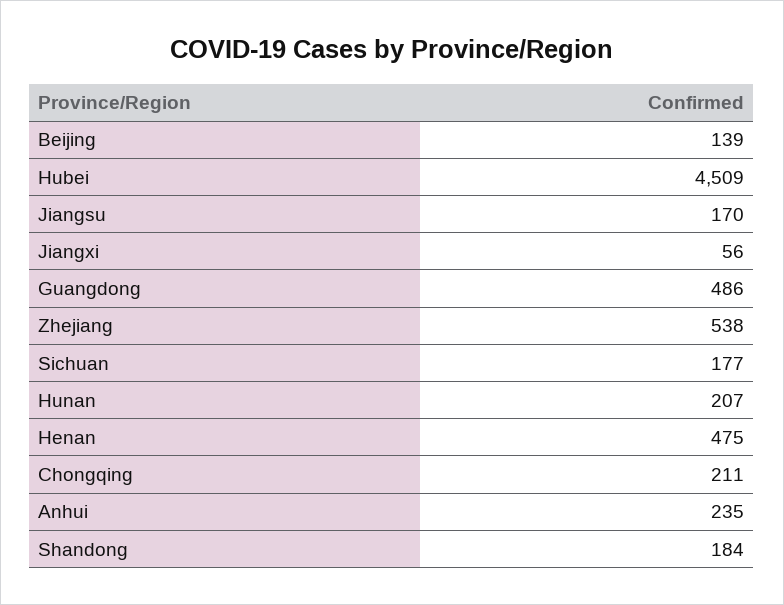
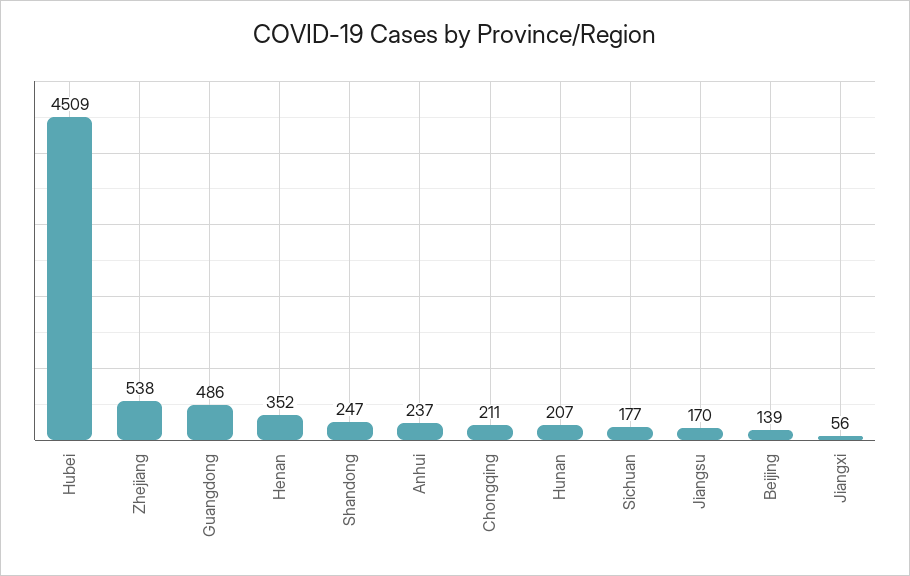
  {
    "Beijing": 139,
    "Hubei": 4509,
    "Jiangsu": 170,
    "Jiangxi": 56,
    "Guangdong": 486,
    "Zhejiang": 538,
    "Sichuan": 177,
    "Hunan": 207,
-   "Henan": 475,
+   "Henan": 352,
    "Chongqing": 211,
-   "Anhui": 235,
+   "Anhui": 237,
-   "Shandong": 184
+   "Shandong": 247
  }

